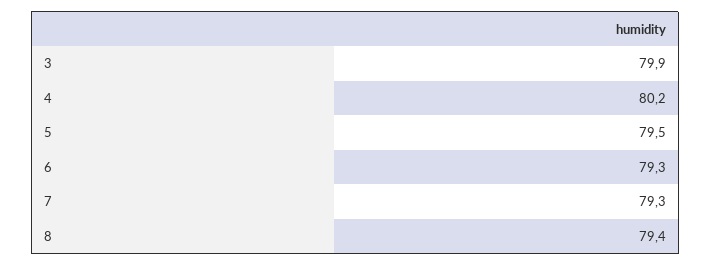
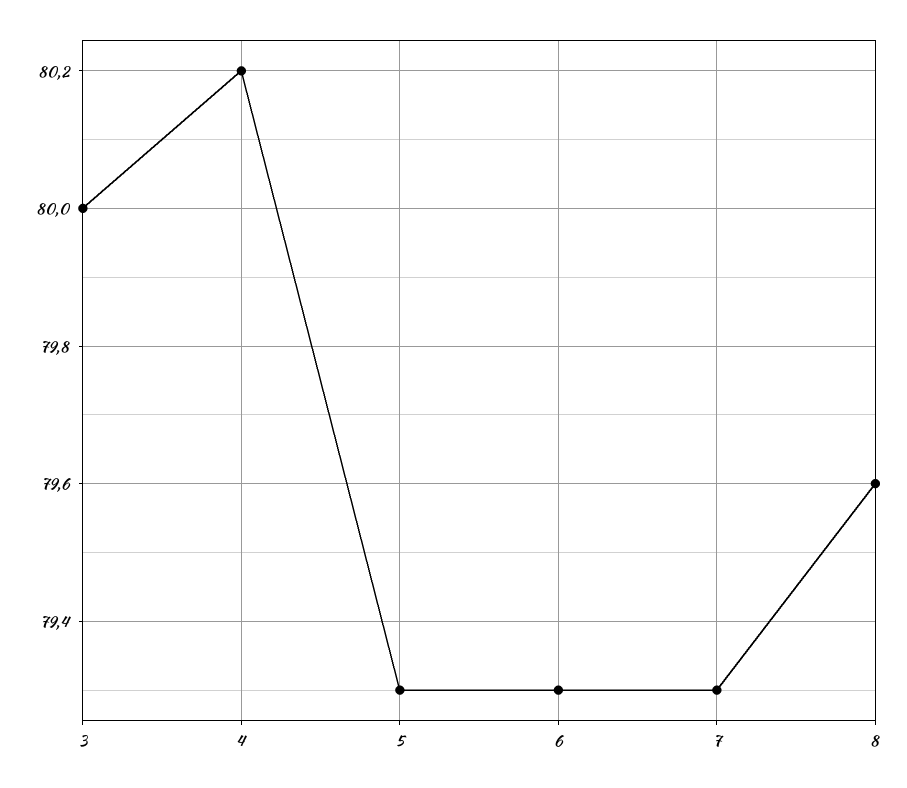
  {
-   "3": 79.9,
+   "3": 80,
    "4": 80.2,
-   "5": 79.5,
+   "5": 79.3,
    "6": 79.3,
    "7": 79.3,
-   "8": 79.4
+   "8": 79.6
  }

